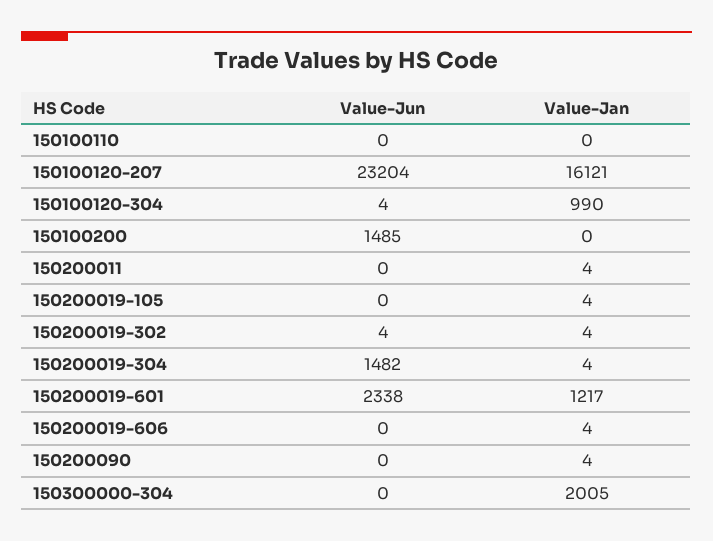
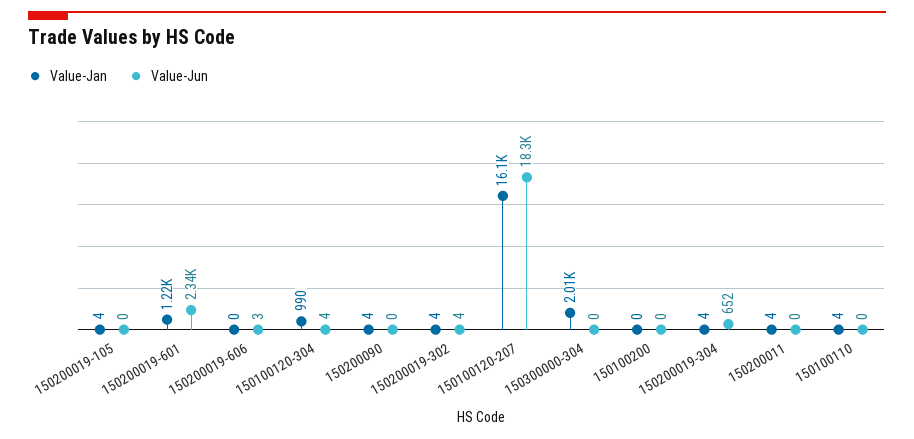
  {
    "Value-Jun": {
      "150100110": 0,
-     "150100120-207": 23204,
+     "150100120-207": 18300,
      "150100120-304": 4,
-     "150100200": 1485,
+     "150100200": 0,
      "150200011": 0,
      "150200019-105": 0,
      "150200019-302": 4,
-     "150200019-304": 1482,
+     "150200019-304": 652,
      "150200019-601": 2338,
-     "150200019-606": 0,
+     "150200019-606": 3,
      "150200090": 0,
      "150300000-304": 0
    },
    "Value-Jan": {
-     "150100110": 0,
+     "150100110": 4,
      "150100120-207": 16121,
      "150100120-304": 990,
      "150100200": 0,
      "150200011": 4,
      "150200019-105": 4,
      "150200019-302": 4,
      "150200019-304": 4,
      "150200019-601": 1217,
-     "150200019-606": 4,
+     "150200019-606": 0,
      "150200090": 4,
      "150300000-304": 2005
    }
  }

